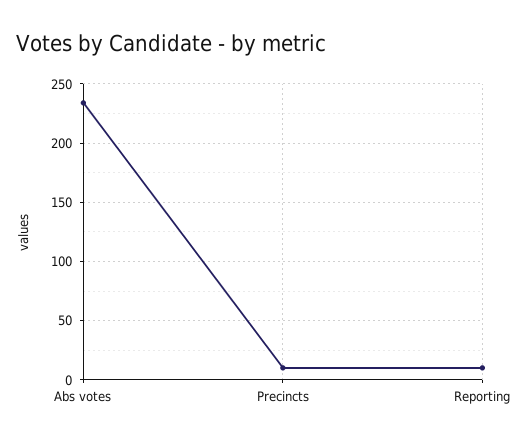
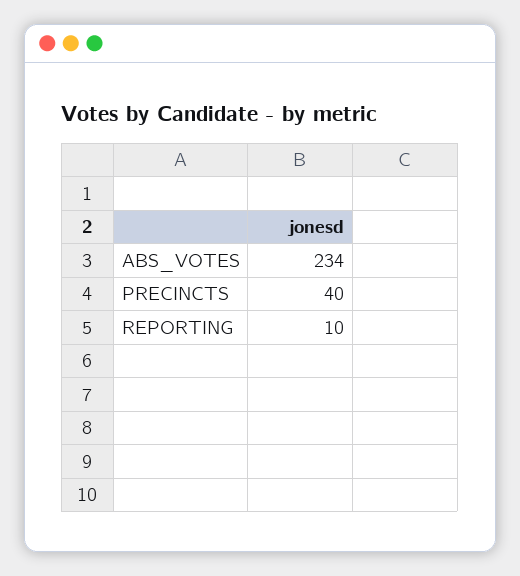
  {
    "Abs votes": 234,
-   "Precincts": 10,
+   "Precincts": 40,
    "Reporting": 10
  }

